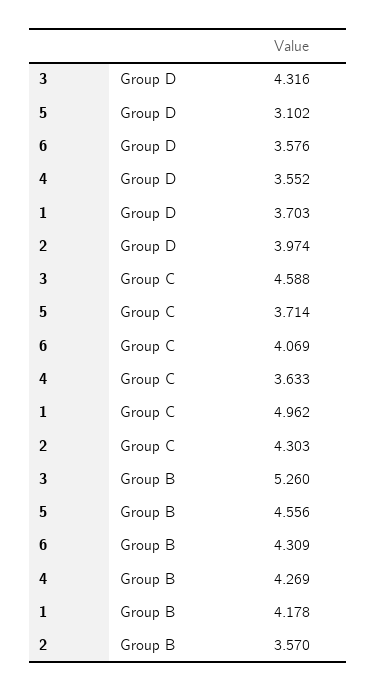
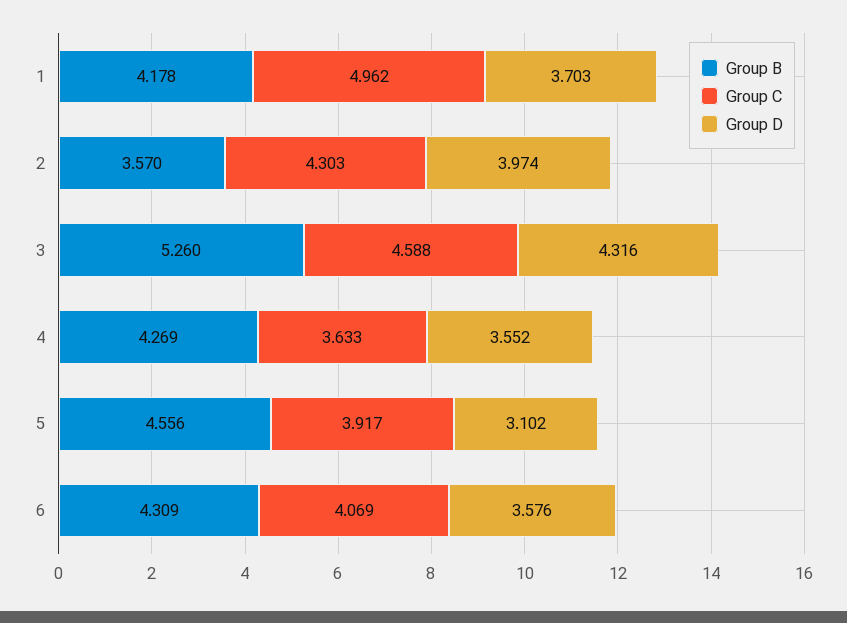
  {
    "Group D": {
      "3": 4.316,
      "5": 3.102,
      "6": 3.576,
      "4": 3.552,
      "1": 3.703,
      "2": 3.974
    },
    "Group C": {
      "3": 4.588,
-     "5": 3.714,
+     "5": 3.917,
      "6": 4.069,
      "4": 3.633,
      "1": 4.962,
      "2": 4.303
    },
    "Group B": {
      "3": 5.26,
      "5": 4.556,
      "6": 4.309,
      "4": 4.269,
      "1": 4.178,
      "2": 3.57
    }
  }

